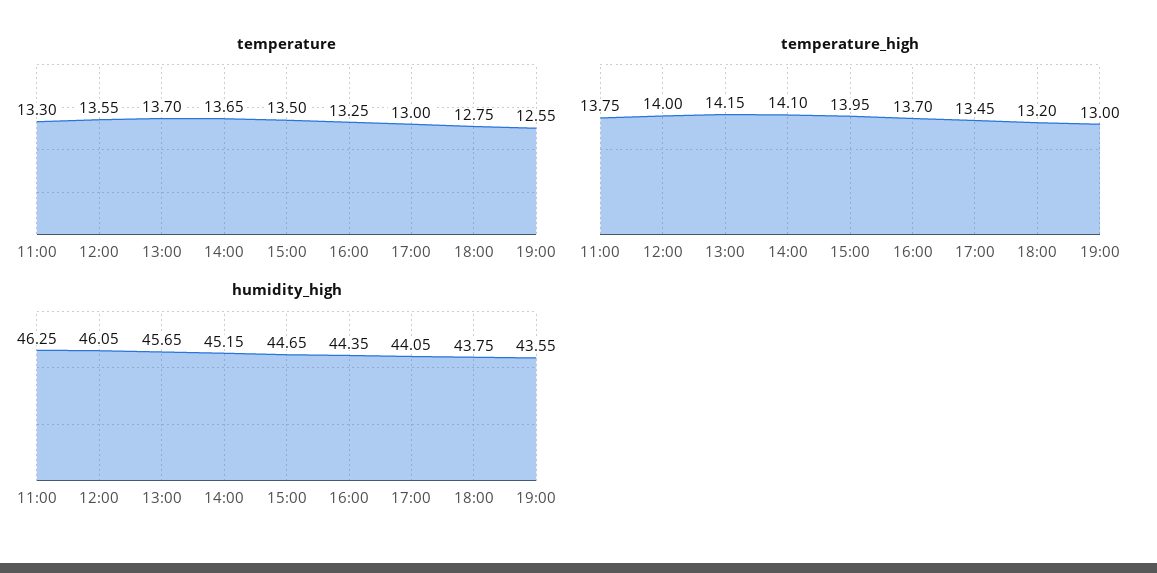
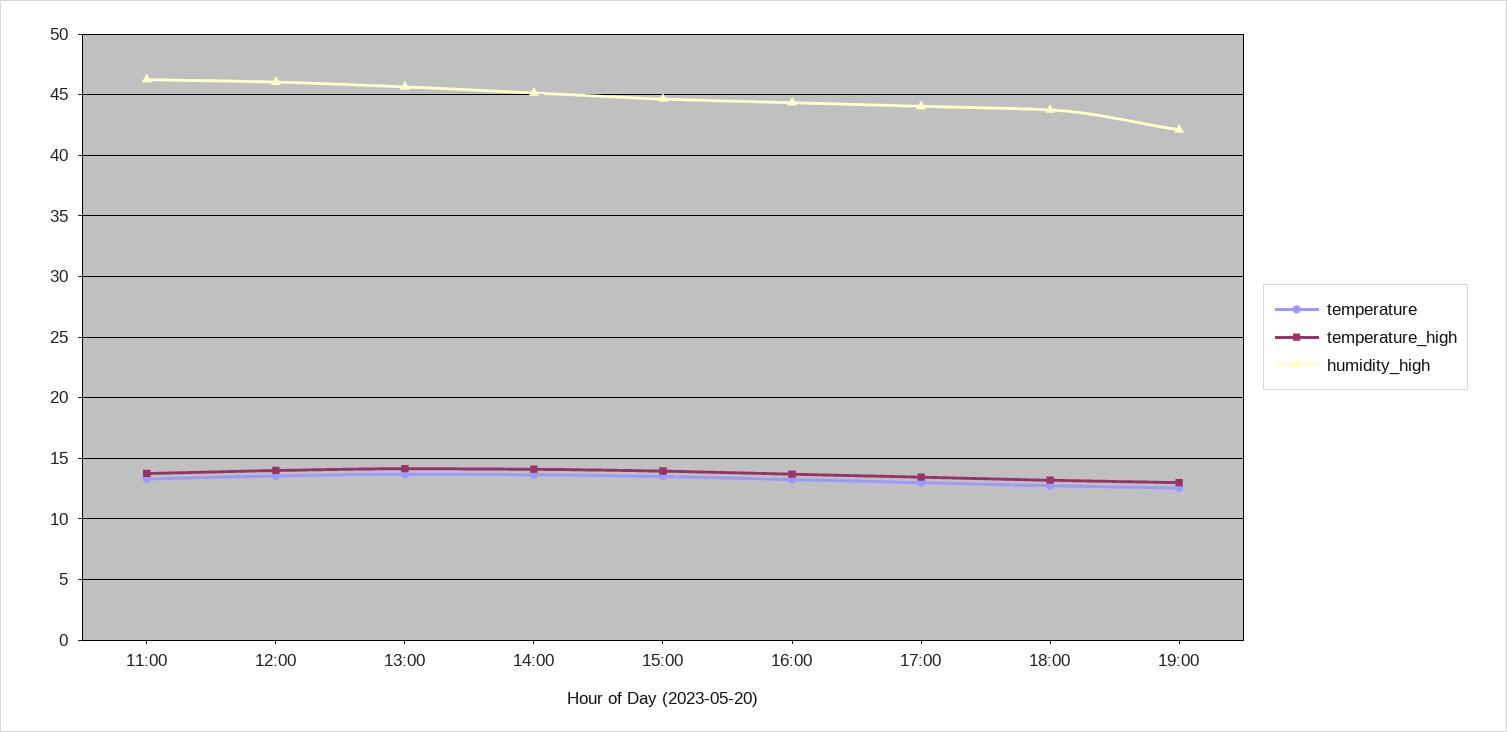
  {
    "temperature": {
      "11:00": 13.3,
      "12:00": 13.55,
      "13:00": 13.7,
      "14:00": 13.65,
      "15:00": 13.5,
      "16:00": 13.25,
      "17:00": 13,
      "18:00": 12.75,
      "19:00": 12.55
    },
    "temperature_high": {
      "11:00": 13.75,
      "12:00": 14,
      "13:00": 14.15,
      "14:00": 14.1,
      "15:00": 13.95,
      "16:00": 13.7,
      "17:00": 13.45,
      "18:00": 13.2,
      "19:00": 13
    },
    "humidity_high": {
      "11:00": 46.25,
      "12:00": 46.05,
      "13:00": 45.65,
      "14:00": 45.15,
      "15:00": 44.65,
      "16:00": 44.35,
      "17:00": 44.05,
      "18:00": 43.75,
-     "19:00": 43.55
+     "19:00": 42
    }
  }

